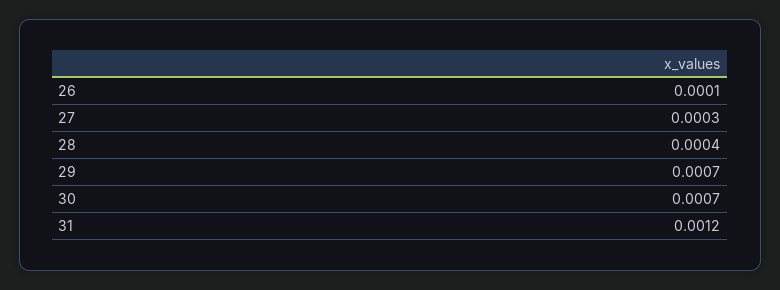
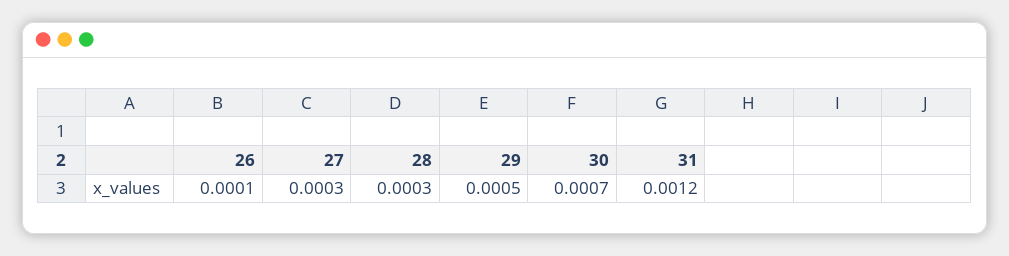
  {
    "26": 0.0001,
    "27": 0.0003,
-   "28": 0.0004,
+   "28": 0.0003,
-   "29": 0.0007,
+   "29": 0.0005,
    "30": 0.0007,
    "31": 0.0012
  }

